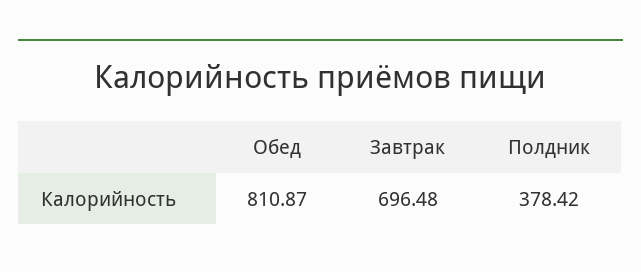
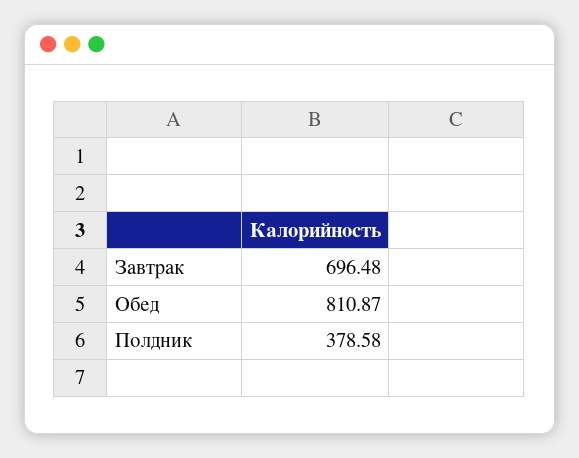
  {
    "Обед": 810.87,
    "Завтрак": 696.48,
-   "Полдник": 378.42
+   "Полдник": 378.58
  }

